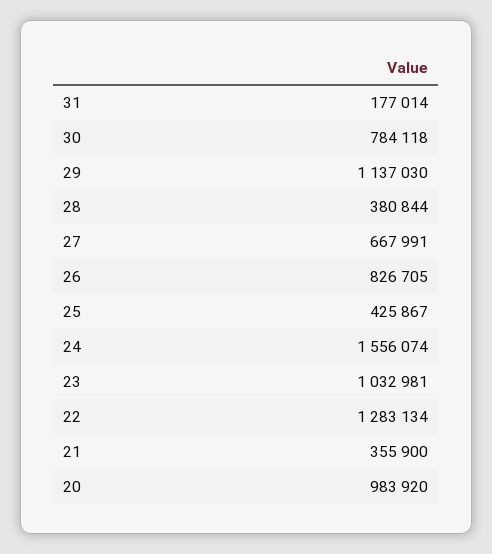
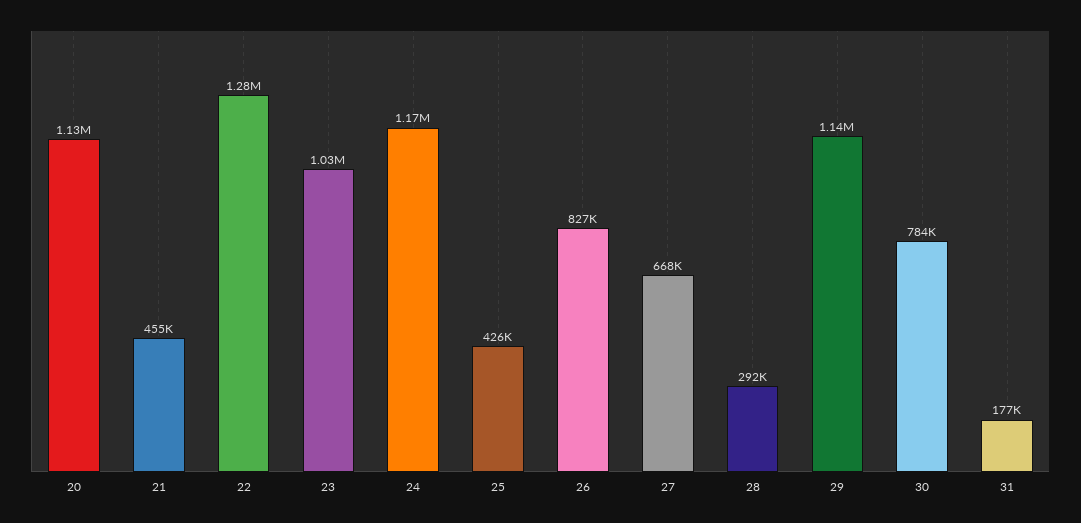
  {
    "31": 177014,
    "30": 784118,
    "29": 1137030,
-   "28": 380844,
+   "28": 292000,
    "27": 667991,
    "26": 826705,
    "25": 425867,
-   "24": 1556074,
+   "24": 1170000,
    "23": 1032981,
    "22": 1283134,
-   "21": 355900,
+   "21": 455000,
-   "20": 983920
+   "20": 1130000
  }

